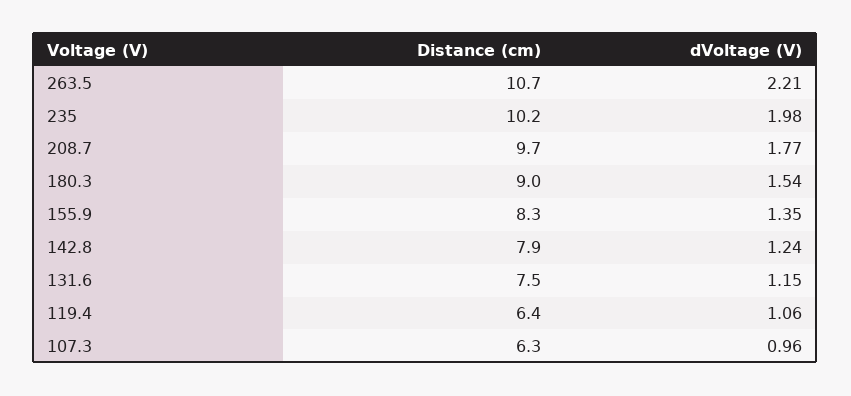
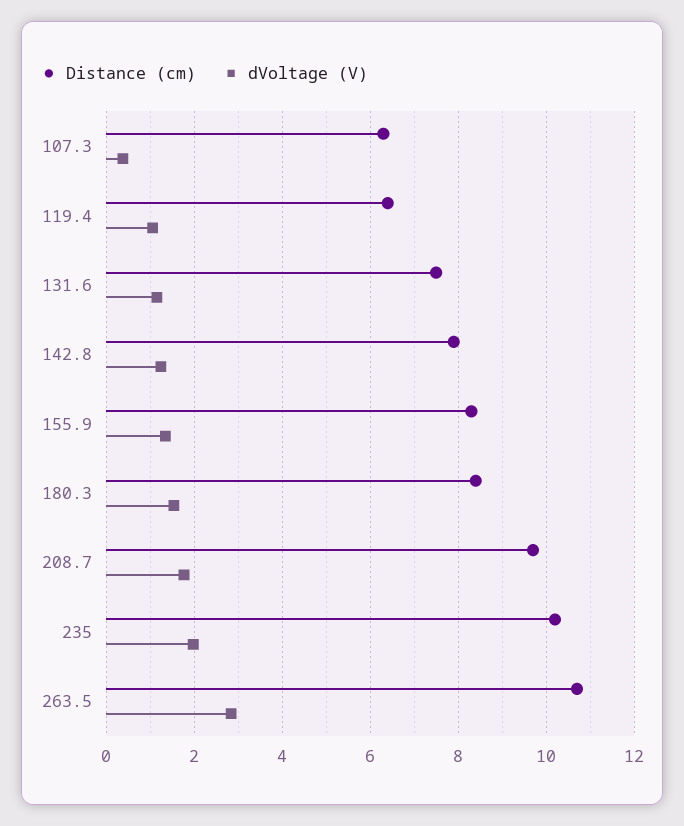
  {
    "Distance (cm)": {
      "263.5": 10.7,
      "235": 10.2,
      "208.7": 9.7,
-     "180.3": 9,
+     "180.3": 8.4,
      "155.9": 8.3,
      "142.8": 7.9,
      "131.6": 7.5,
      "119.4": 6.4,
      "107.3": 6.3
    },
    "dVoltage (V)": {
-     "263.5": 2.21,
+     "263.5": 2.8,
      "235": 1.98,
      "208.7": 1.77,
      "180.3": 1.54,
      "155.9": 1.35,
      "142.8": 1.24,
      "131.6": 1.15,
      "119.4": 1.06,
-     "107.3": 0.96
+     "107.3": 0.4
    }
  }

